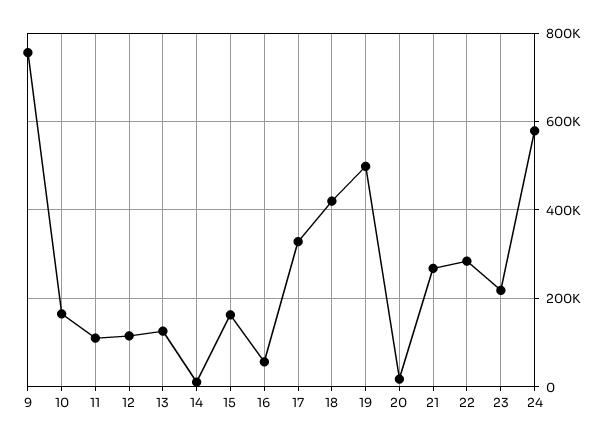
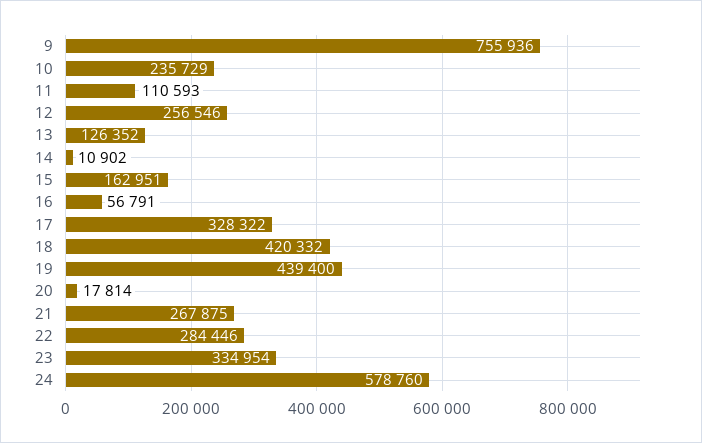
  {
    "9": 755936,
-   "10": 160000,
+   "10": 235729,
    "11": 110593,
-   "12": 120000,
+   "12": 256546,
    "13": 126352,
    "14": 10902,
    "15": 162951,
    "16": 56791,
    "17": 328322,
    "18": 420332,
-   "19": 500000,
+   "19": 439400,
    "20": 17814,
    "21": 267875,
    "22": 284446,
-   "23": 220000,
+   "23": 334954,
    "24": 578760
  }

